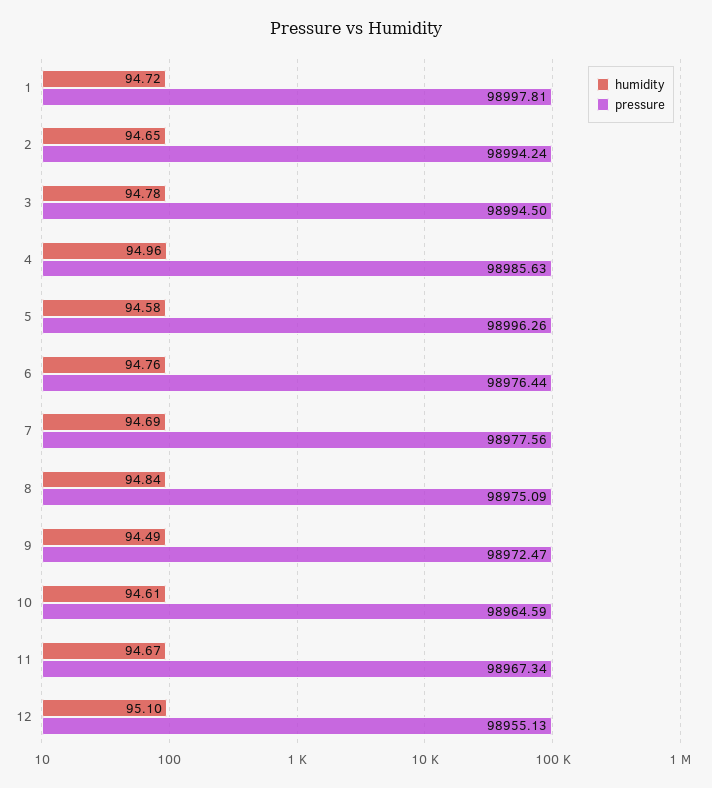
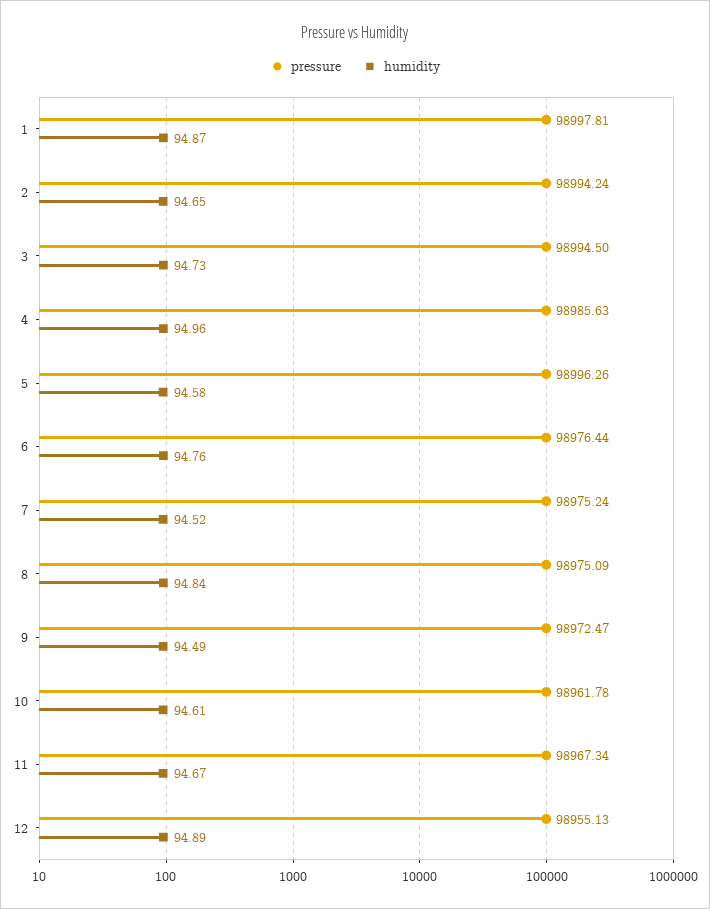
  {
    "humidity": {
-     "1": 94.72,
+     "1": 94.87,
      "2": 94.65,
-     "3": 94.78,
+     "3": 94.73,
      "4": 94.96,
      "5": 94.58,
      "6": 94.76,
-     "7": 94.69,
+     "7": 94.52,
      "8": 94.84,
      "9": 94.49,
      "10": 94.61,
      "11": 94.67,
-     "12": 95.1
+     "12": 94.89
    },
    "pressure": {
      "1": 98997.81,
      "2": 98994.24,
      "3": 98994.5,
      "4": 98985.63,
      "5": 98996.26,
      "6": 98976.44,
-     "7": 98977.56,
+     "7": 98975.24,
      "8": 98975.09,
      "9": 98972.47,
-     "10": 98964.59,
+     "10": 98961.78,
      "11": 98967.34,
      "12": 98955.13
    }
  }

